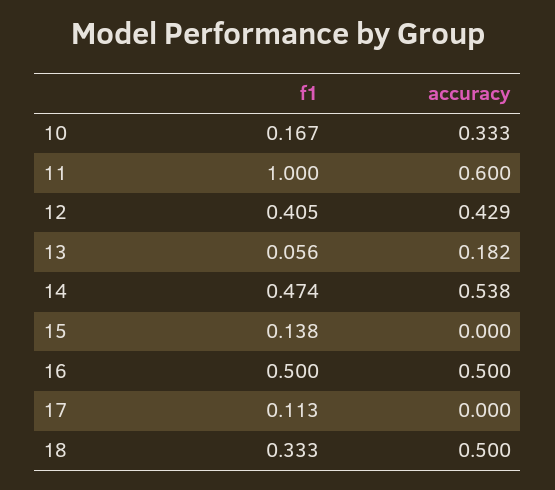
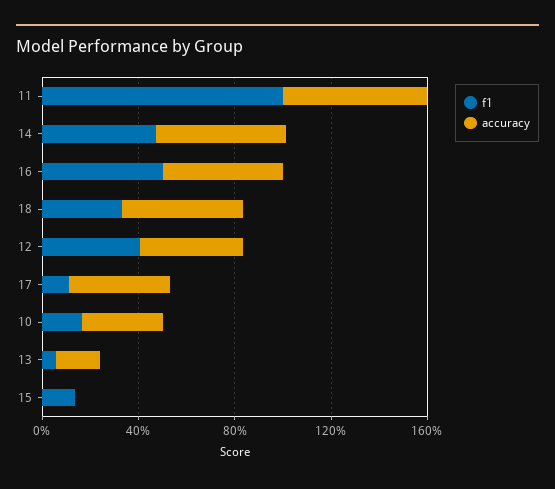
  {
    "f1": {
      "10": 0.167,
      "11": 1,
      "12": 0.405,
      "13": 0.056,
      "14": 0.474,
      "15": 0.138,
      "16": 0.5,
      "17": 0.113,
      "18": 0.333
    },
    "accuracy": {
      "10": 0.333,
      "11": 0.6,
      "12": 0.429,
      "13": 0.182,
      "14": 0.538,
      "15": 0,
      "16": 0.5,
-     "17": 0,
+     "17": 0.4,
      "18": 0.5
    }
  }

